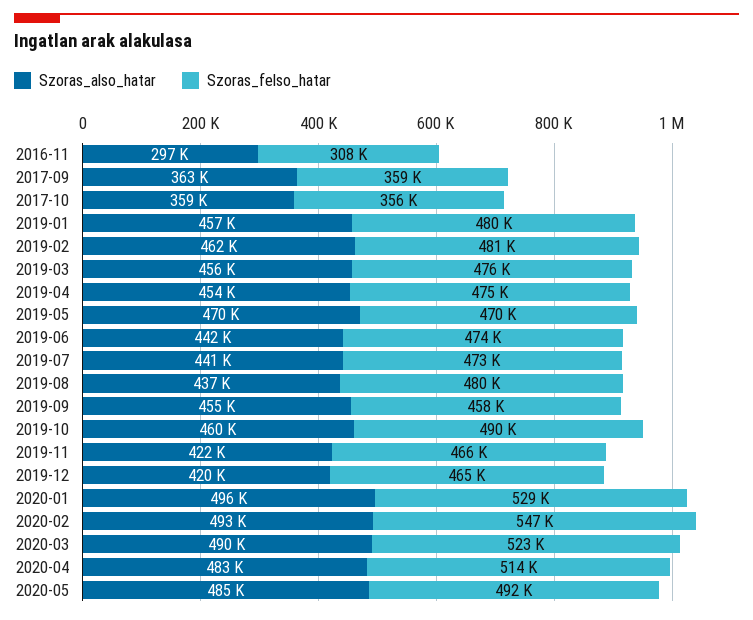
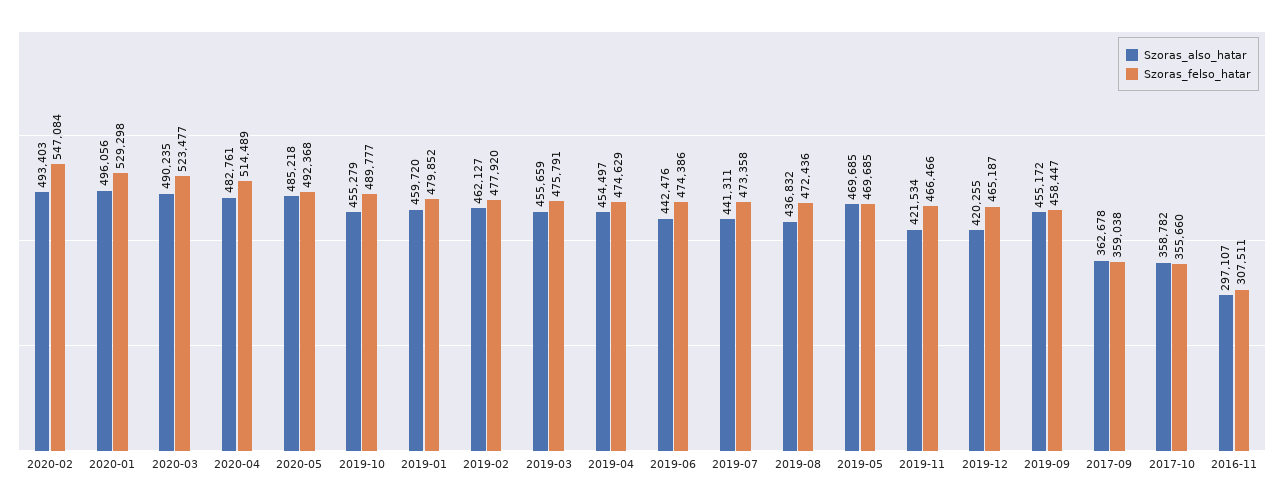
  {
    "Szoras_also_hatar": {
      "2016-11": 297107,
      "2017-09": 362678,
      "2017-10": 358782,
-     "2019-01": 457000,
+     "2019-01": 459720,
      "2019-02": 462127,
      "2019-03": 455659,
      "2019-04": 454497,
      "2019-05": 469685,
      "2019-06": 442476,
      "2019-07": 441311,
      "2019-08": 436832,
      "2019-09": 455172,
-     "2019-10": 460000,
+     "2019-10": 455279,
      "2019-11": 421534,
      "2019-12": 420255,
      "2020-01": 496056,
      "2020-02": 493403,
      "2020-03": 490235,
      "2020-04": 482761,
      "2020-05": 485218
    },
    "Szoras_felso_hatar": {
      "2016-11": 307511,
      "2017-09": 359038,
      "2017-10": 355660,
      "2019-01": 479852,
-     "2019-02": 481000,
+     "2019-02": 477920,
      "2019-03": 475791,
      "2019-04": 474629,
      "2019-05": 469685,
      "2019-06": 474386,
      "2019-07": 473358,
-     "2019-08": 480000,
+     "2019-08": 472436,
      "2019-09": 458447,
      "2019-10": 489777,
      "2019-11": 466466,
      "2019-12": 465187,
      "2020-01": 529298,
      "2020-02": 547084,
      "2020-03": 523477,
      "2020-04": 514489,
      "2020-05": 492368
    }
  }

